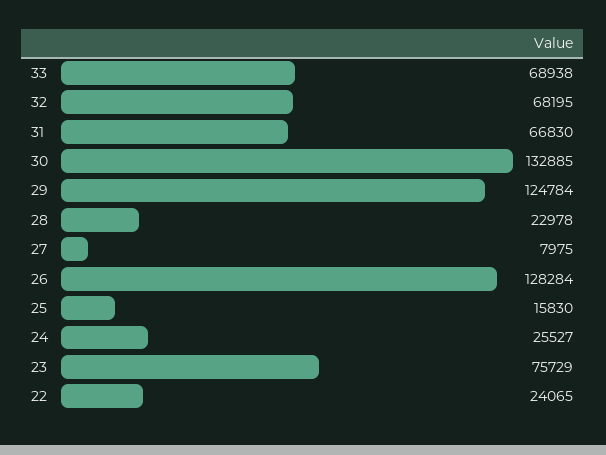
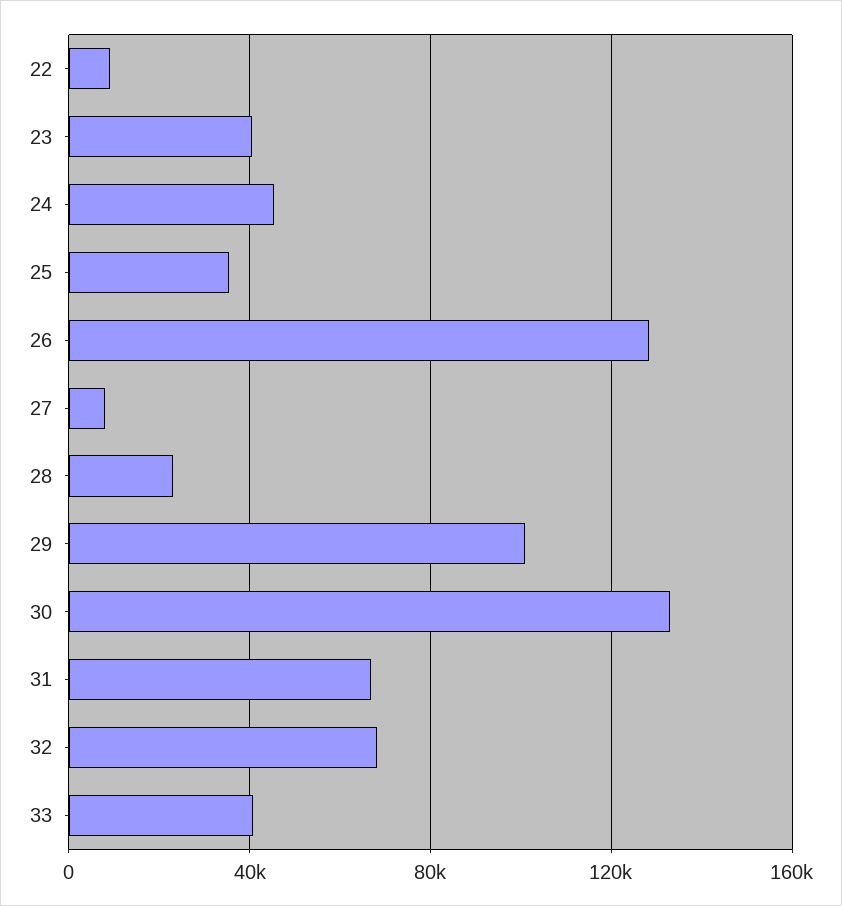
  {
-   "33": 68938,
+   "33": 40000,
    "32": 68195,
    "31": 66830,
    "30": 132885,
-   "29": 124784,
+   "29": 100000,
    "28": 22978,
    "27": 7975,
    "26": 128284,
-   "25": 15830,
+   "25": 35000,
-   "24": 25527,
+   "24": 45000,
-   "23": 75729,
+   "23": 40000,
-   "22": 24065
+   "22": 10000
  }

